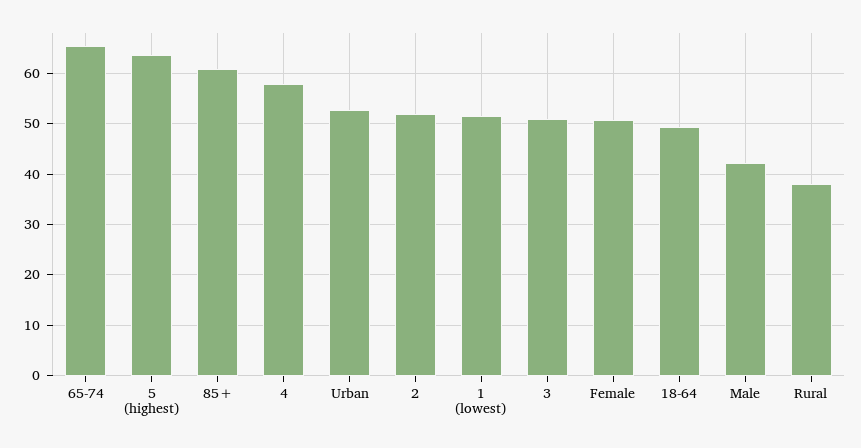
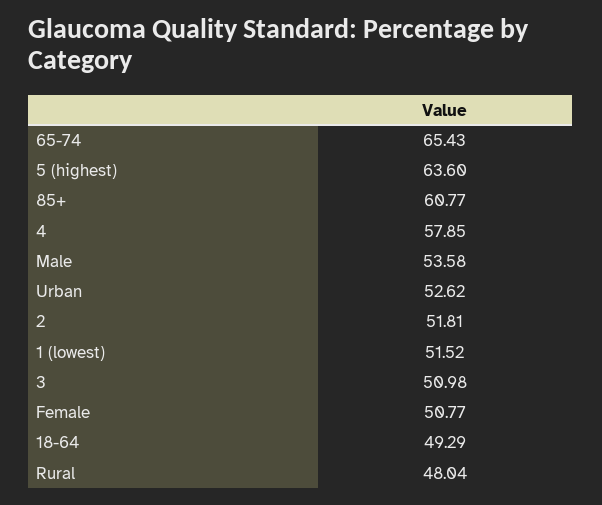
  {
    "65-74": 65.43,
    "5 (highest)": 63.6,
    "85+": 60.77,
    "4": 57.85,
    "Urban": 52.62,
    "2": 51.81,
    "1 (lowest)": 51.52,
    "3": 50.98,
    "Female": 50.77,
    "18-64": 49.29,
-   "Male": 42,
+   "Male": 53.58,
-   "Rural": 38
+   "Rural": 48.04
  }

